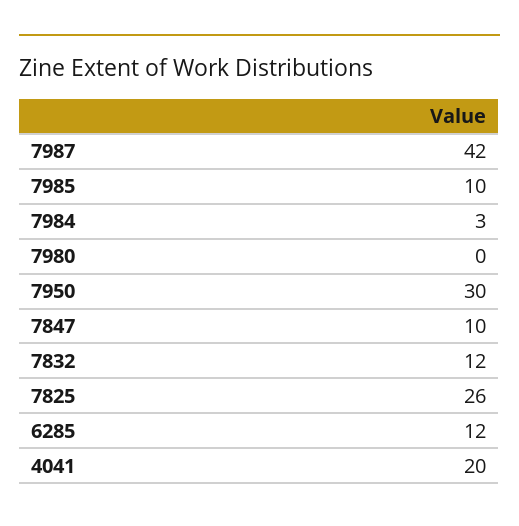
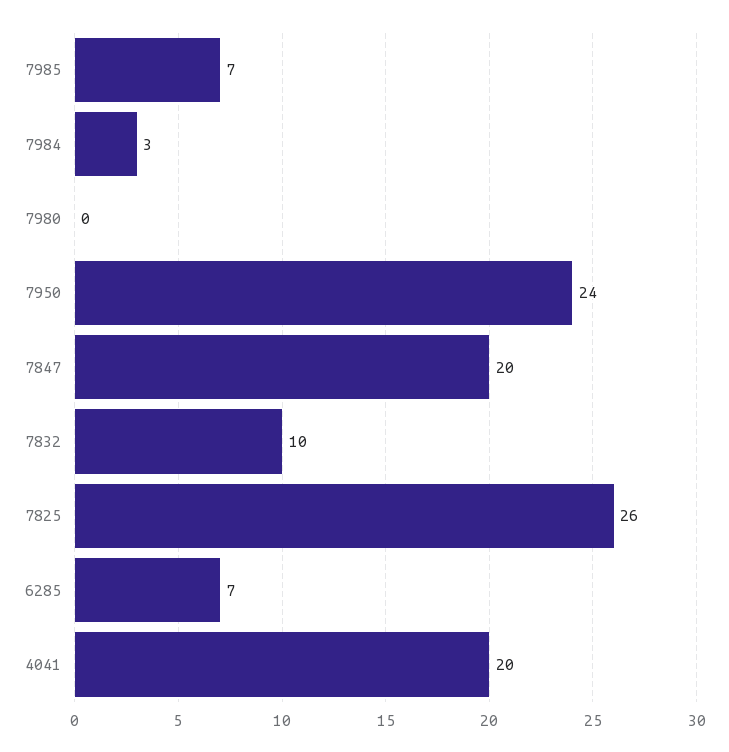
  {
-   "7987": 42,
-   "7985": 10,
+   "7985": 7,
    "7984": 3,
    "7980": 0,
-   "7950": 30,
+   "7950": 24,
-   "7847": 10,
+   "7847": 20,
-   "7832": 12,
+   "7832": 10,
    "7825": 26,
-   "6285": 12,
+   "6285": 7,
    "4041": 20
  }

